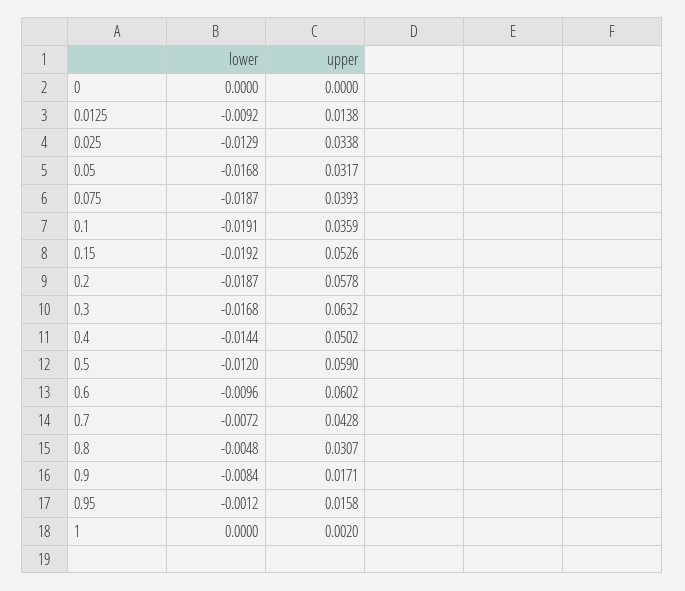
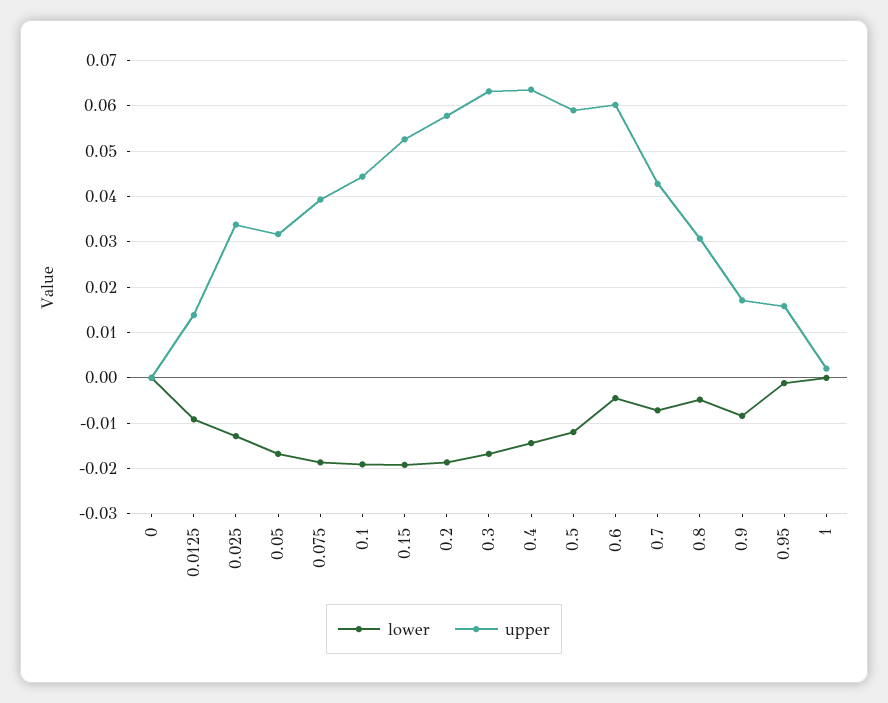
  {
    "lower": {
      "0": 0,
      "0.0125": -0.0092,
      "0.025": -0.0129,
      "0.05": -0.0168,
      "0.075": -0.0187,
      "0.1": -0.0191,
      "0.15": -0.0192,
      "0.2": -0.0187,
      "0.3": -0.0168,
      "0.4": -0.0144,
      "0.5": -0.012,
-     "0.6": -0.0096,
+     "0.6": -0.004,
      "0.7": -0.0072,
      "0.8": -0.0048,
      "0.9": -0.0084,
      "0.95": -0.0012,
      "1": 0
    },
    "upper": {
      "0": 0,
      "0.0125": 0.0138,
      "0.025": 0.0338,
      "0.05": 0.0317,
      "0.075": 0.0393,
-     "0.1": 0.0359,
+     "0.1": 0.044,
      "0.15": 0.0526,
      "0.2": 0.0578,
      "0.3": 0.0632,
-     "0.4": 0.0502,
+     "0.4": 0.064,
      "0.5": 0.059,
      "0.6": 0.0602,
      "0.7": 0.0428,
      "0.8": 0.0307,
      "0.9": 0.0171,
      "0.95": 0.0158,
      "1": 0.002
    }
  }

